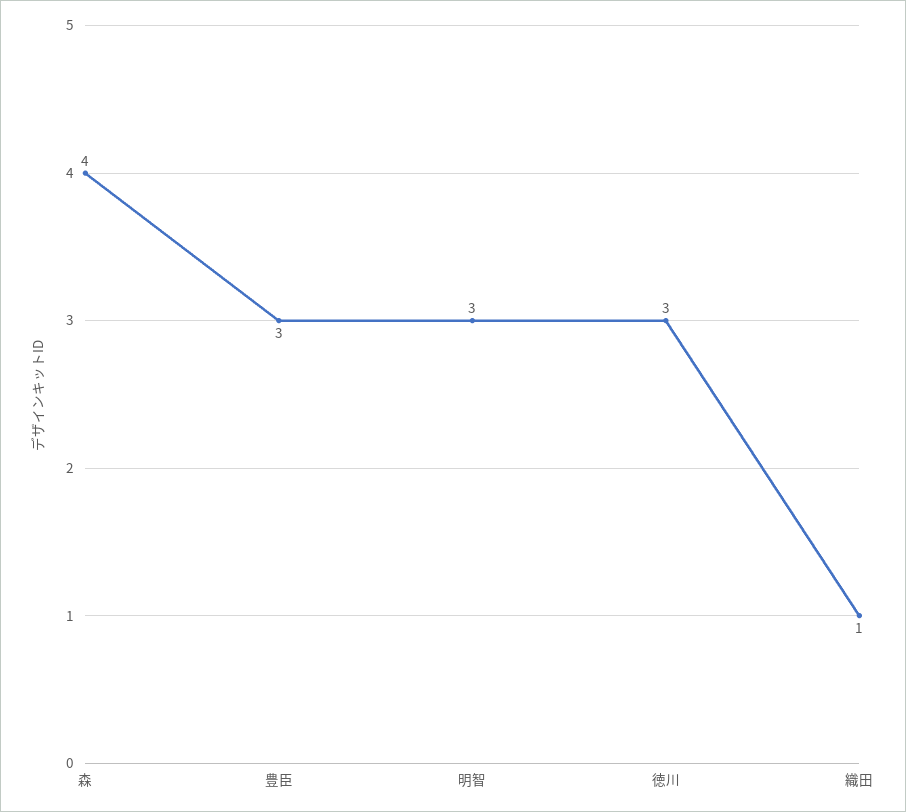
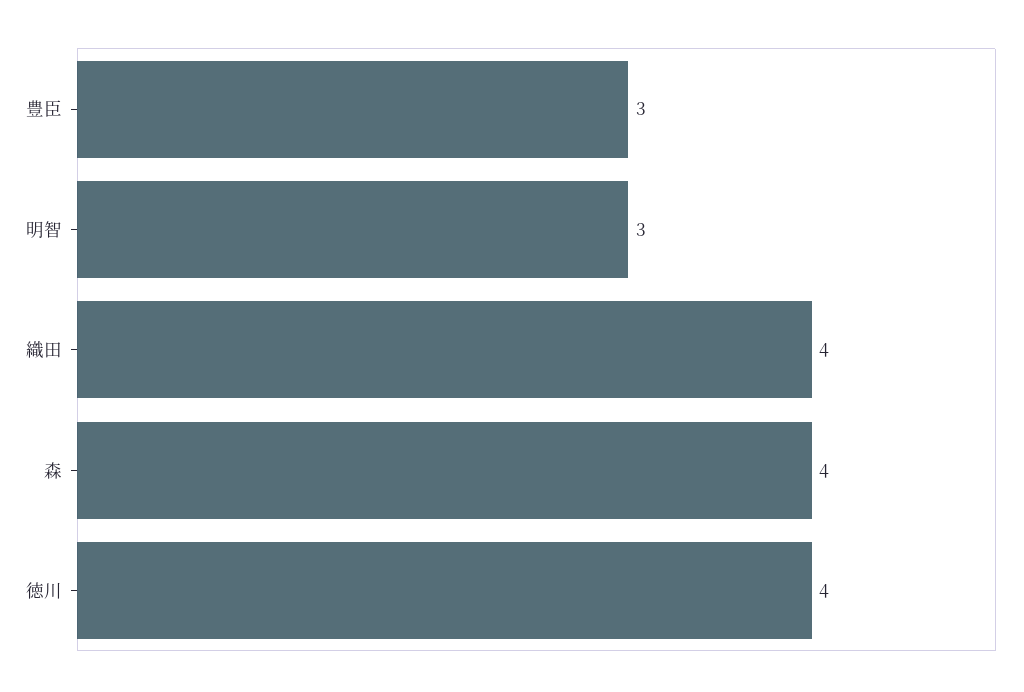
  {
    "森": 4,
    "豊臣": 3,
    "明智": 3,
-   "徳川": 3,
+   "徳川": 4,
-   "織田": 1
+   "織田": 4
  }

